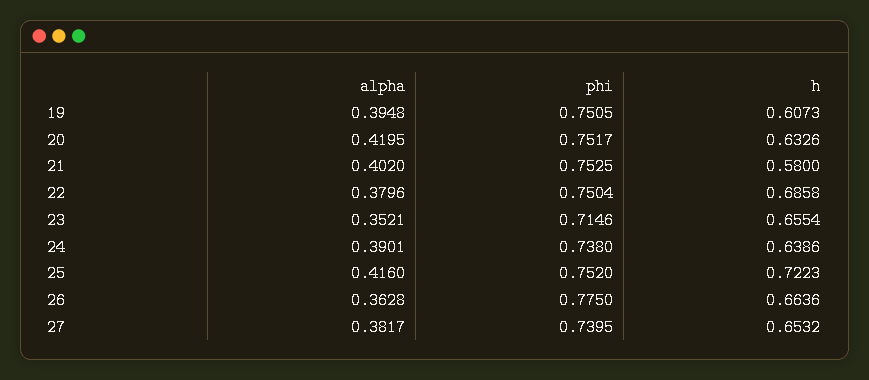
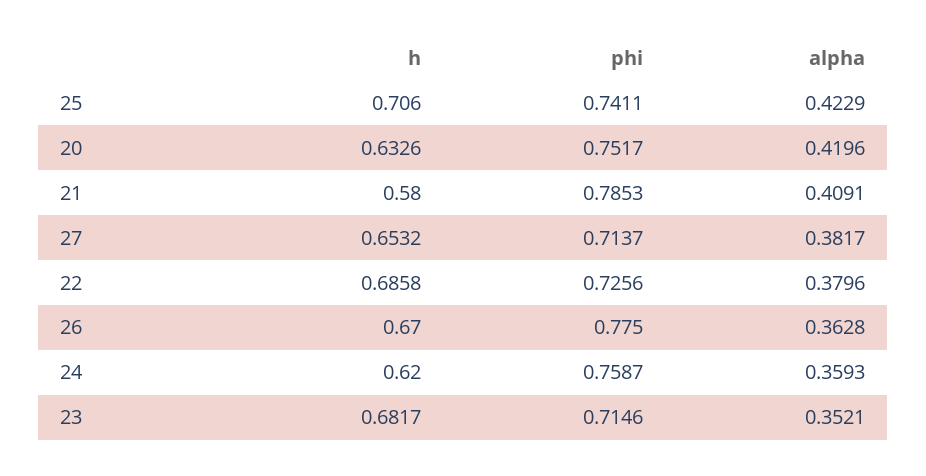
  {
    "alpha": {
-     "19": 0.3948,
-     "20": 0.4195,
+     "20": 0.4196,
-     "21": 0.402,
+     "21": 0.4091,
      "22": 0.3796,
      "23": 0.3521,
-     "24": 0.3901,
+     "24": 0.3593,
-     "25": 0.416,
+     "25": 0.4229,
      "26": 0.3628,
      "27": 0.3817
    },
    "phi": {
-     "19": 0.7505,
      "20": 0.7517,
-     "21": 0.7525,
+     "21": 0.7853,
-     "22": 0.7504,
+     "22": 0.7256,
      "23": 0.7146,
-     "24": 0.738,
+     "24": 0.7587,
-     "25": 0.752,
+     "25": 0.7411,
      "26": 0.775,
-     "27": 0.7395
+     "27": 0.7137
    },
    "h": {
-     "19": 0.6073,
      "20": 0.6326,
      "21": 0.58,
      "22": 0.6858,
-     "23": 0.6554,
+     "23": 0.6817,
-     "24": 0.6386,
+     "24": 0.62,
-     "25": 0.7223,
+     "25": 0.706,
-     "26": 0.6636,
+     "26": 0.67,
      "27": 0.6532
    }
  }

